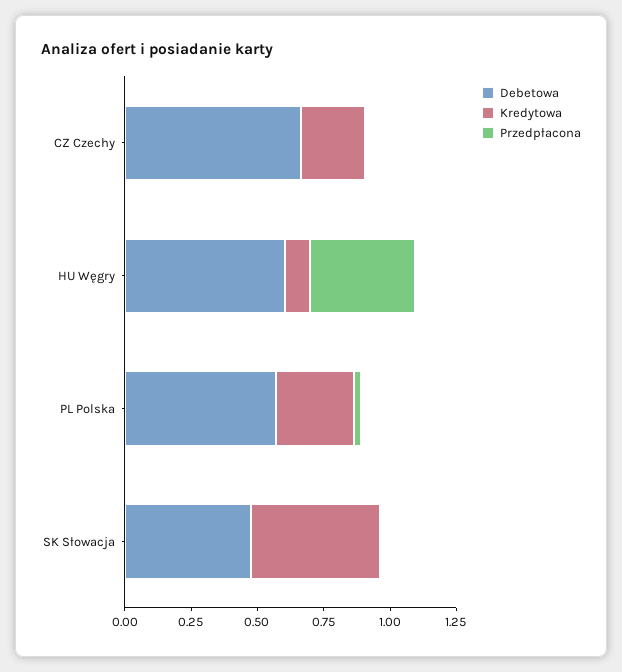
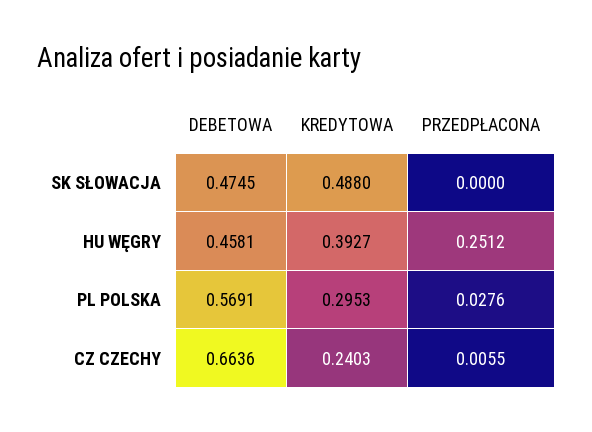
  {
    "Debetowa": {
      "CZ Czechy": 0.6636,
-     "HU Węgry": 0.6,
+     "HU Węgry": 0.4581,
      "PL Polska": 0.5691,
      "SK Słowacja": 0.4745
    },
    "Kredytowa": {
      "CZ Czechy": 0.2403,
-     "HU Węgry": 0.1,
+     "HU Węgry": 0.3927,
      "PL Polska": 0.2953,
      "SK Słowacja": 0.488
    },
    "Przedpłacona": {
      "CZ Czechy": 0.0055,
-     "HU Węgry": 0.4,
+     "HU Węgry": 0.2512,
      "PL Polska": 0.0276,
      "SK Słowacja": 0
    }
  }

